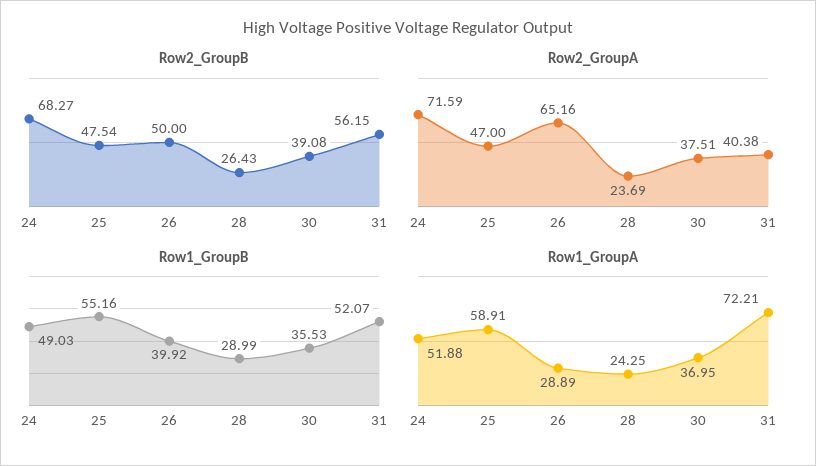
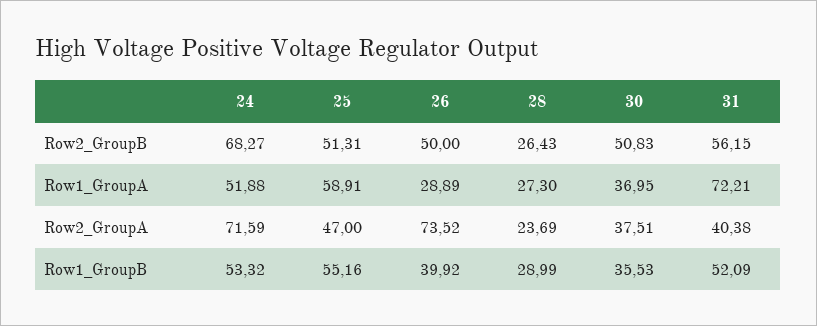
  {
    "Row2_GroupB": {
      "24": 68.27,
-     "25": 47.54,
+     "25": 51.31,
      "26": 50,
      "28": 26.43,
-     "30": 39.08,
+     "30": 50.83,
      "31": 56.15
    },
    "Row2_GroupA": {
      "24": 71.59,
      "25": 47,
-     "26": 65.16,
+     "26": 73.52,
      "28": 23.69,
      "30": 37.51,
      "31": 40.38
    },
    "Row1_GroupB": {
-     "24": 49.03,
+     "24": 53.32,
      "25": 55.16,
      "26": 39.92,
      "28": 28.99,
      "30": 35.53,
-     "31": 52.07
+     "31": 52.09
    },
    "Row1_GroupA": {
      "24": 51.88,
      "25": 58.91,
      "26": 28.89,
-     "28": 24.25,
+     "28": 27.3,
      "30": 36.95,
      "31": 72.21
    }
  }

